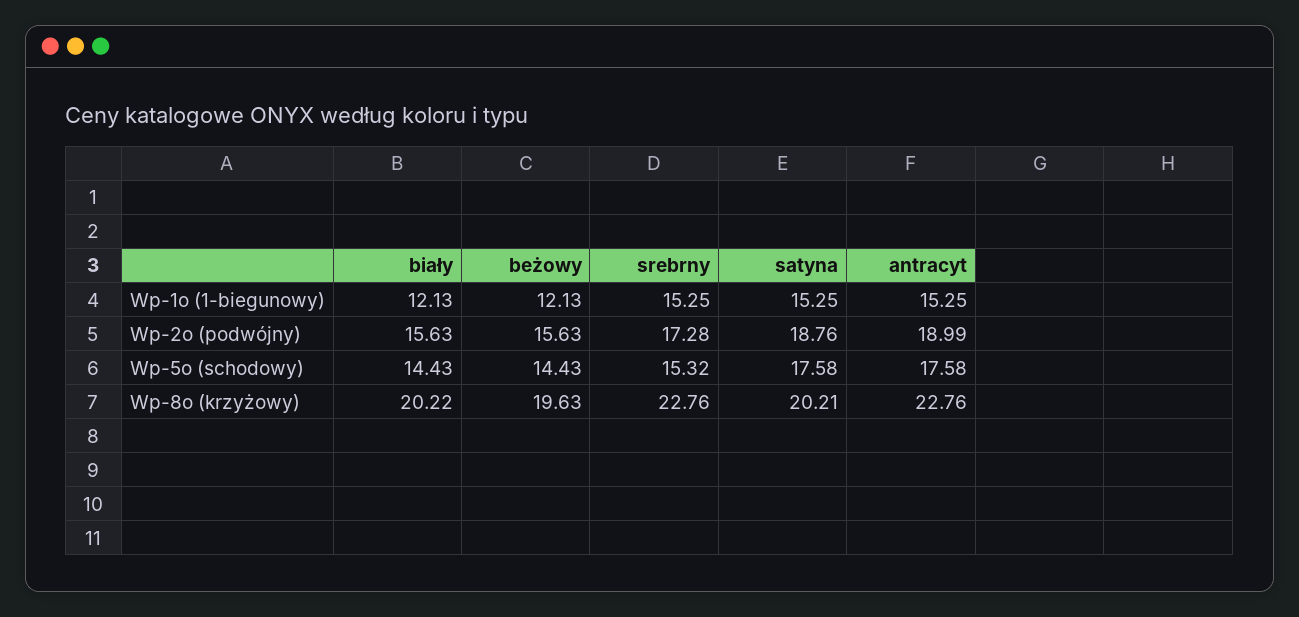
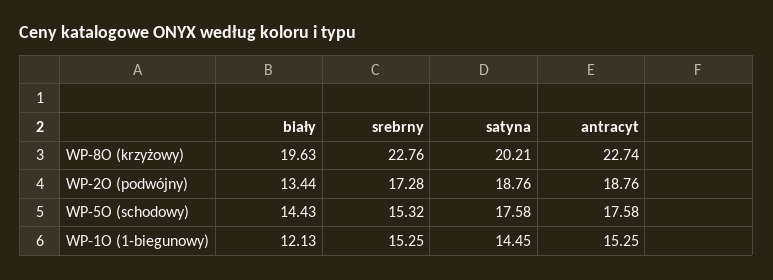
  {
    "biały": {
      "Wp-1o (1-biegunowy)": 12.13,
-     "Wp-2o (podwójny)": 15.63,
+     "Wp-2o (podwójny)": 13.44,
      "Wp-5o (schodowy)": 14.43,
-     "Wp-8o (krzyżowy)": 20.22
+     "Wp-8o (krzyżowy)": 19.63
    },
-   "beżowy": {
-     "Wp-1o (1-biegunowy)": 12.13,
-     "Wp-2o (podwójny)": 15.63,
-     "Wp-5o (schodowy)": 14.43,
-     "Wp-8o (krzyżowy)": 19.63
-   },
    "srebrny": {
      "Wp-1o (1-biegunowy)": 15.25,
      "Wp-2o (podwójny)": 17.28,
      "Wp-5o (schodowy)": 15.32,
      "Wp-8o (krzyżowy)": 22.76
    },
    "satyna": {
-     "Wp-1o (1-biegunowy)": 15.25,
+     "Wp-1o (1-biegunowy)": 14.45,
      "Wp-2o (podwójny)": 18.76,
      "Wp-5o (schodowy)": 17.58,
      "Wp-8o (krzyżowy)": 20.21
    },
    "antracyt": {
      "Wp-1o (1-biegunowy)": 15.25,
-     "Wp-2o (podwójny)": 18.99,
+     "Wp-2o (podwójny)": 18.76,
      "Wp-5o (schodowy)": 17.58,
-     "Wp-8o (krzyżowy)": 22.76
+     "Wp-8o (krzyżowy)": 22.74
    }
  }

